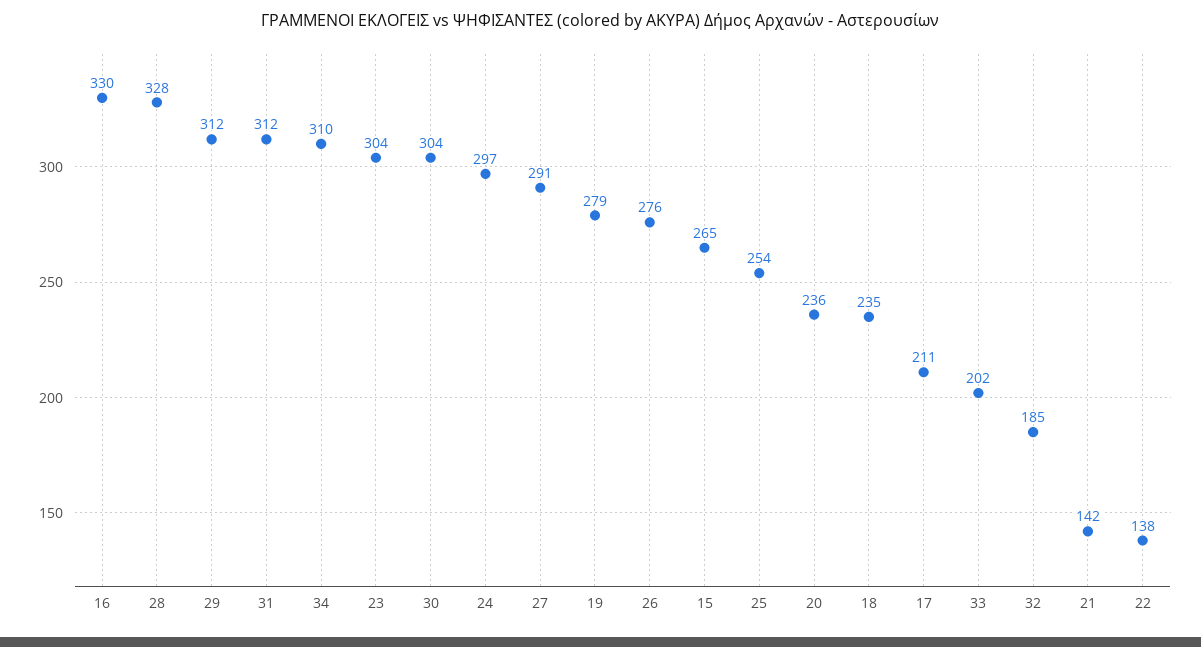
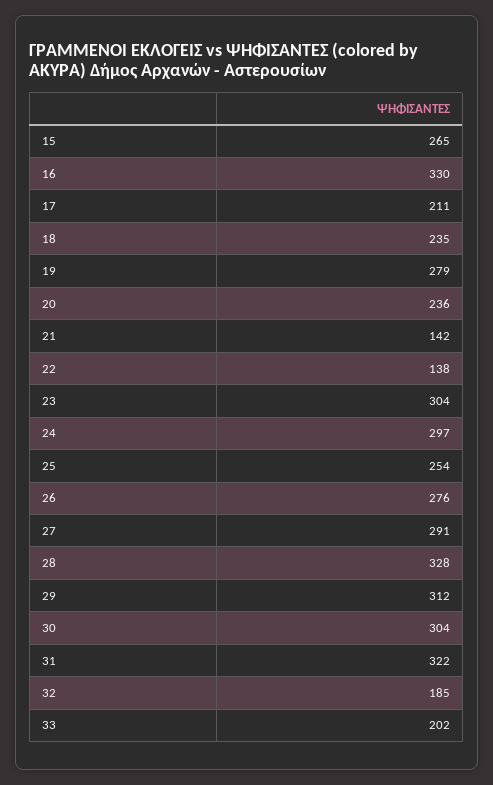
  {
    "16": 330,
    "28": 328,
    "29": 312,
-   "31": 312,
+   "31": 322,
-   "34": 310,
    "23": 304,
    "30": 304,
    "24": 297,
    "27": 291,
    "19": 279,
    "26": 276,
    "15": 265,
    "25": 254,
    "20": 236,
    "18": 235,
    "17": 211,
    "33": 202,
    "32": 185,
    "21": 142,
    "22": 138
  }

